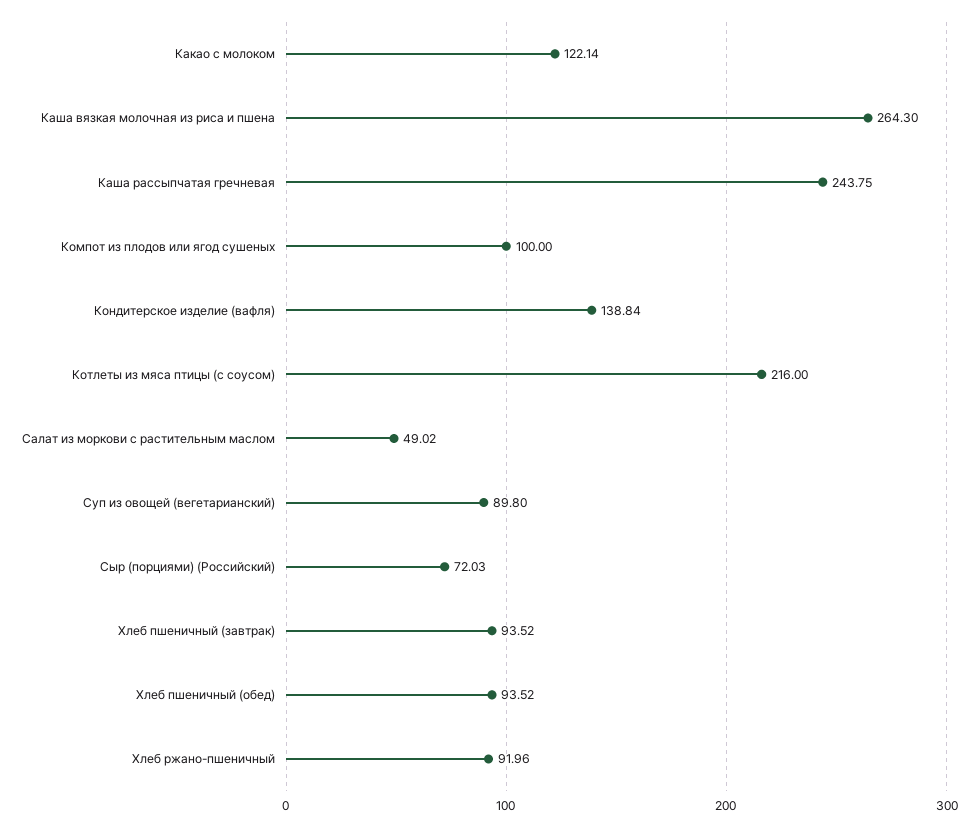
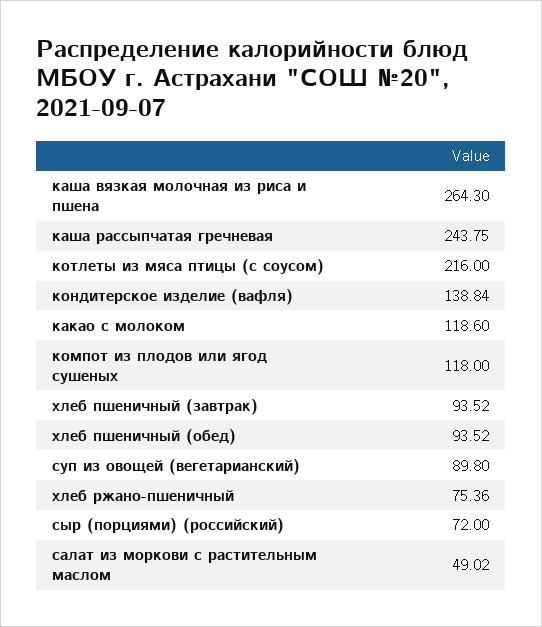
  {
-   "Какао с молоком": 122.14,
+   "Какао с молоком": 118.6,
    "Каша вязкая молочная из риса и пшена": 264.3,
    "Каша рассыпчатая гречневая": 243.75,
-   "Компот из плодов или ягод сушеных": 100,
+   "Компот из плодов или ягод сушеных": 118,
    "Кондитерское изделие (вафля)": 138.84,
    "Котлеты из мяса птицы (с соусом)": 216,
    "Салат из моркови с растительным маслом": 49.02,
    "Суп из овощей (вегетарианский)": 89.8,
-   "Сыр (порциями) (Российский)": 72.03,
+   "Сыр (порциями) (Российский)": 72,
    "Хлеб пшеничный (завтрак)": 93.52,
    "Хлеб пшеничный (обед)": 93.52,
-   "Хлеб ржано-пшеничный": 91.96
+   "Хлеб ржано-пшеничный": 75.36
  }

